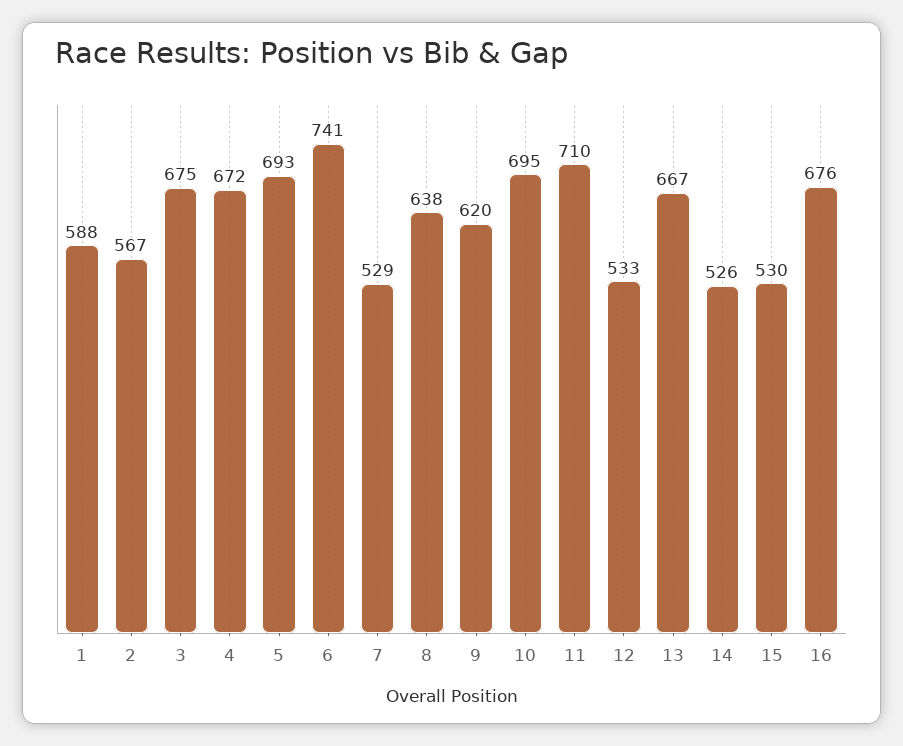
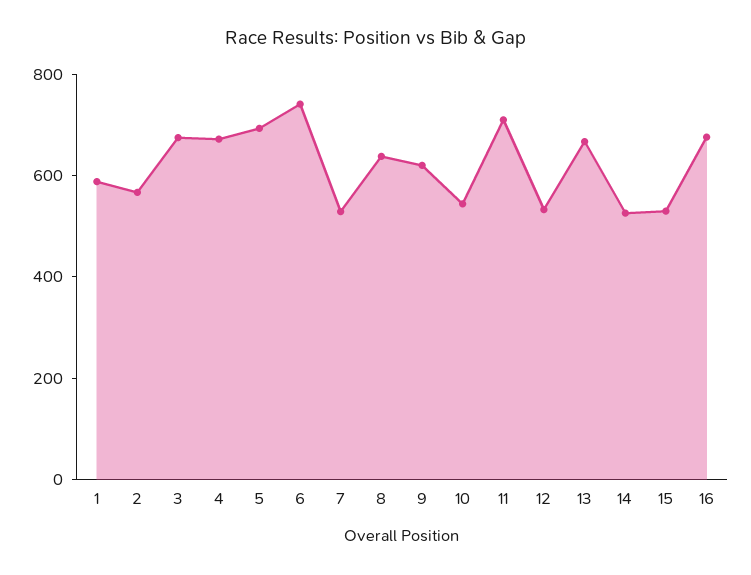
  {
    "1": 588,
    "2": 567,
    "3": 675,
    "4": 672,
    "5": 693,
    "6": 741,
    "7": 529,
    "8": 638,
    "9": 620,
-   "10": 695,
+   "10": 550,
    "11": 710,
    "12": 533,
    "13": 667,
    "14": 526,
    "15": 530,
    "16": 676
  }

